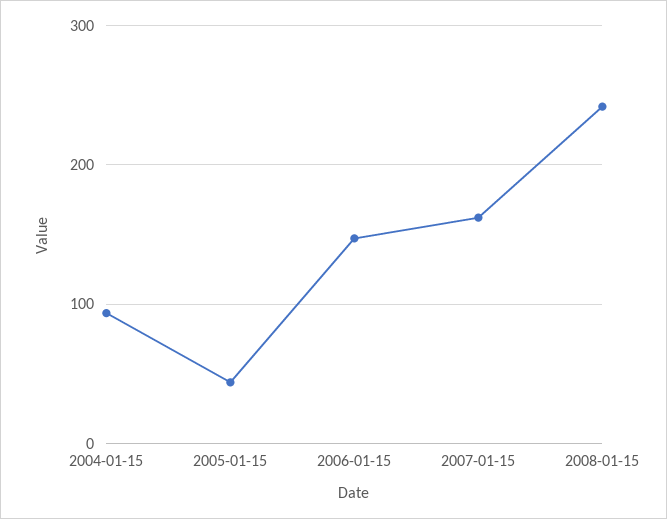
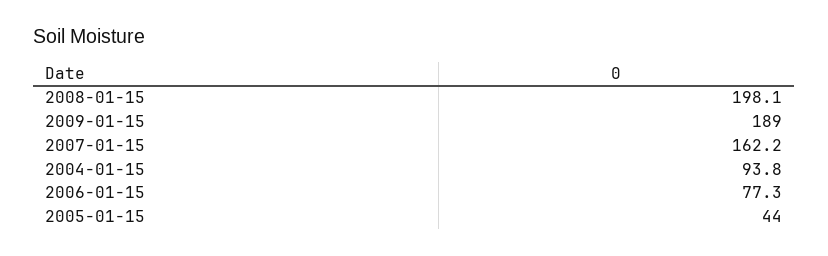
  {
    "2004-01-15": 93.8,
    "2005-01-15": 44,
-   "2006-01-15": 150,
+   "2006-01-15": 77.3,
    "2007-01-15": 162.2,
-   "2008-01-15": 240
+   "2008-01-15": 198.1,
+   "2009-01-15": 189
  }

